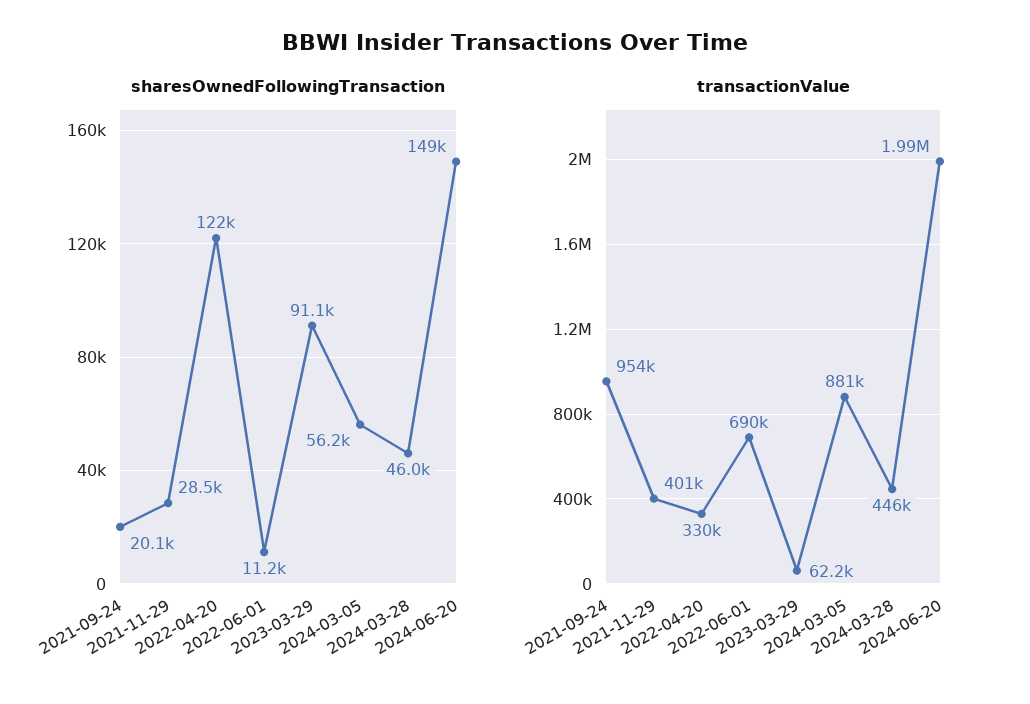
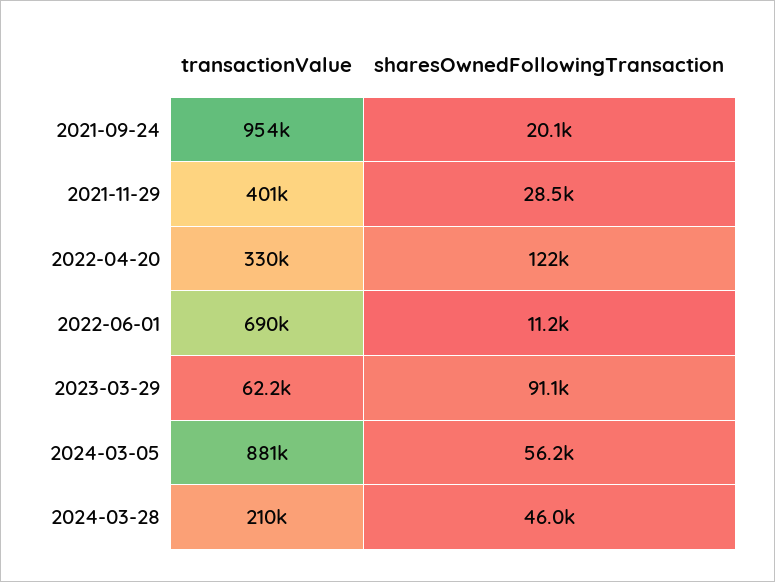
  {
    "sharesOwnedFollowingTransaction": {
      "2021-09-24": 20100,
      "2021-11-29": 28500,
      "2022-04-20": 122000,
      "2022-06-01": 11200,
      "2023-03-29": 91100,
      "2024-03-05": 56200,
-     "2024-03-28": 46000,
+     "2024-03-28": 46000
-     "2024-06-20": 149000
    },
    "transactionValue": {
      "2021-09-24": 954000,
      "2021-11-29": 401000,
      "2022-04-20": 330000,
      "2022-06-01": 690000,
      "2023-03-29": 62200,
      "2024-03-05": 881000,
-     "2024-03-28": 446000,
+     "2024-03-28": 210000
-     "2024-06-20": 1990000
    }
  }

